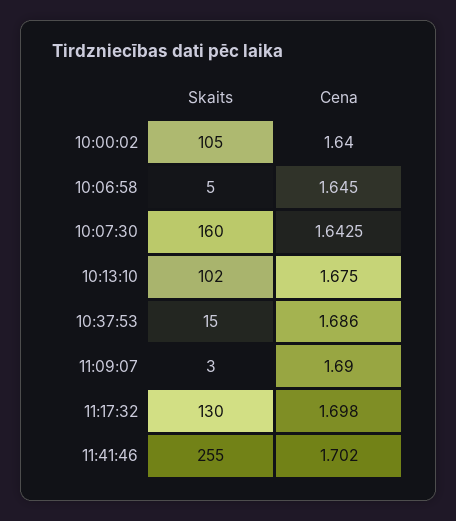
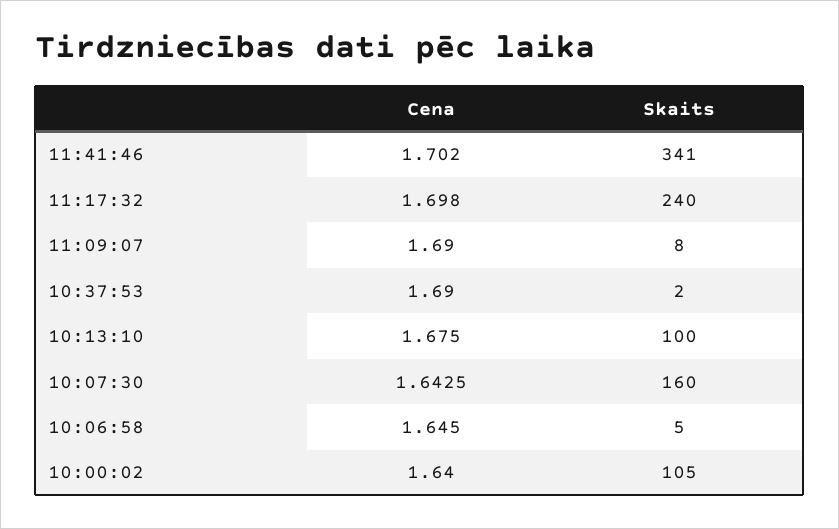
  {
    "Skaits": {
      "10:00:02": 105,
      "10:06:58": 5,
      "10:07:30": 160,
-     "10:13:10": 102,
+     "10:13:10": 100,
-     "10:37:53": 15,
+     "10:37:53": 2,
-     "11:09:07": 3,
+     "11:09:07": 8,
-     "11:17:32": 130,
+     "11:17:32": 240,
-     "11:41:46": 255
+     "11:41:46": 341
    },
    "Cena": {
      "10:00:02": 1.64,
      "10:06:58": 1.645,
      "10:07:30": 1.6425,
      "10:13:10": 1.675,
-     "10:37:53": 1.686,
+     "10:37:53": 1.69,
      "11:09:07": 1.69,
      "11:17:32": 1.698,
      "11:41:46": 1.702
    }
  }

